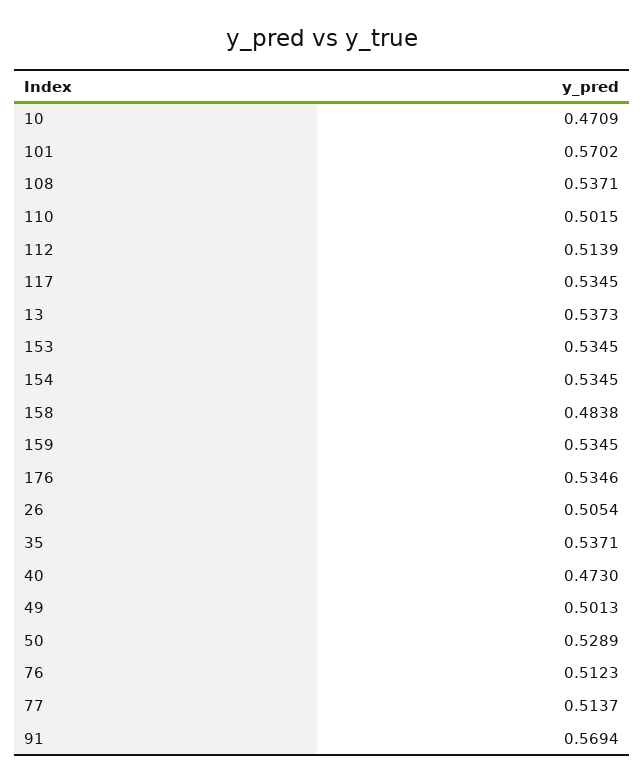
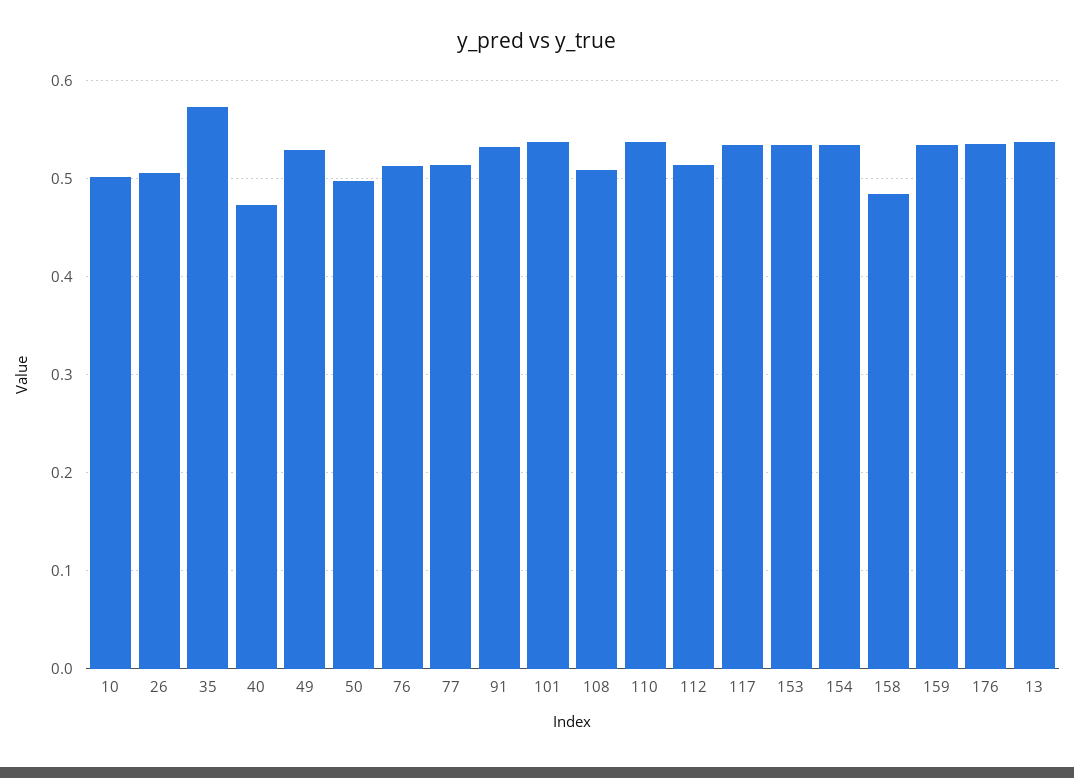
  {
-   "10": 0.4709,
+   "10": 0.5,
-   "101": 0.5702,
+   "101": 0.54,
-   "108": 0.5371,
+   "108": 0.51,
-   "110": 0.5015,
+   "110": 0.54,
    "112": 0.5139,
    "117": 0.5345,
    "13": 0.5373,
    "153": 0.5345,
    "154": 0.5345,
    "158": 0.4838,
    "159": 0.5345,
    "176": 0.5346,
    "26": 0.5054,
-   "35": 0.5371,
+   "35": 0.57,
    "40": 0.473,
-   "49": 0.5013,
+   "49": 0.53,
-   "50": 0.5289,
+   "50": 0.5,
    "76": 0.5123,
    "77": 0.5137,
-   "91": 0.5694
+   "91": 0.53
  }

